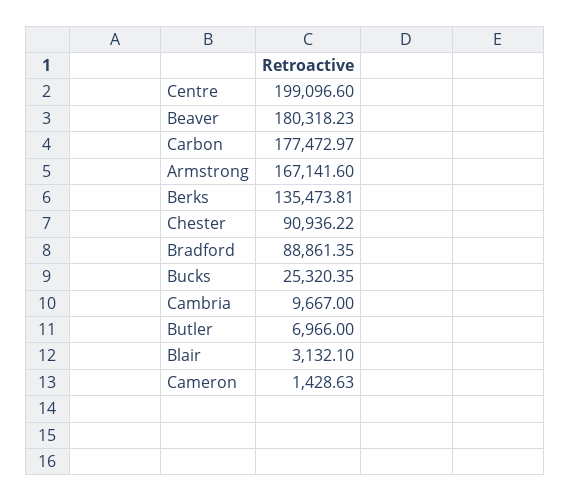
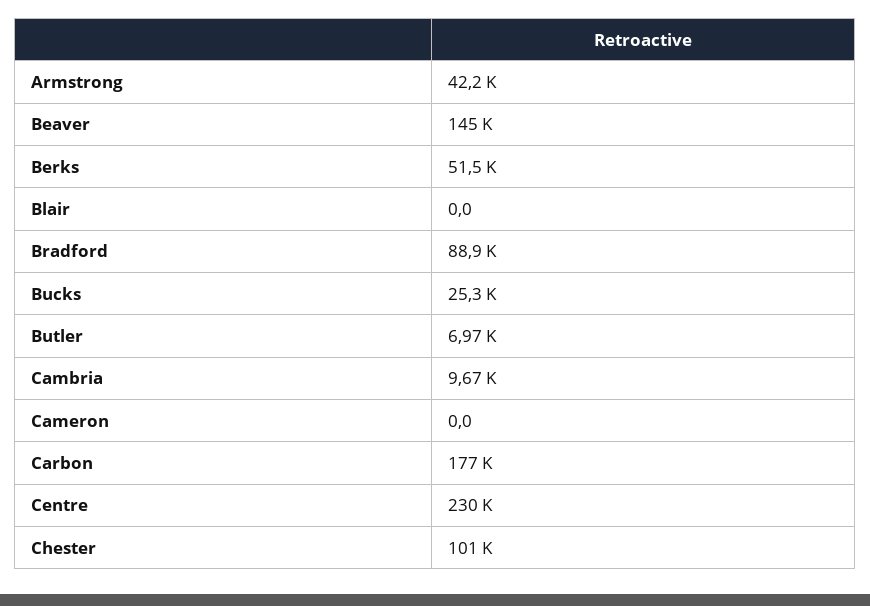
  {
-   "Centre": 199096.6,
+   "Centre": 230000,
-   "Beaver": 180318.23,
+   "Beaver": 145000,
    "Carbon": 177472.97,
-   "Armstrong": 167141.6,
+   "Armstrong": 42200,
-   "Berks": 135473.81,
+   "Berks": 51500,
-   "Chester": 90936.22,
+   "Chester": 101000,
    "Bradford": 88861.35,
    "Bucks": 25320.35,
    "Cambria": 9667,
    "Butler": 6966,
-   "Blair": 3132.1,
+   "Blair": 0,
-   "Cameron": 1428.63
+   "Cameron": 0
  }

